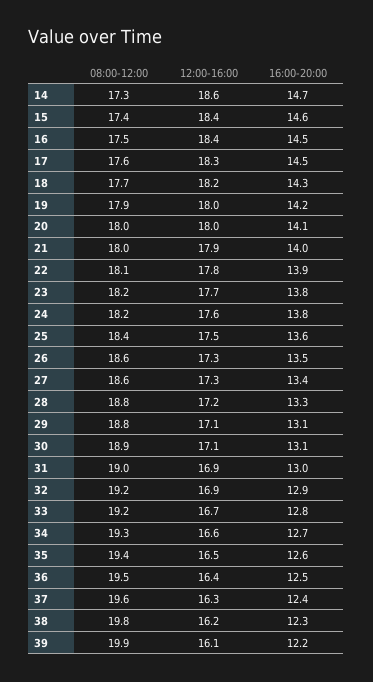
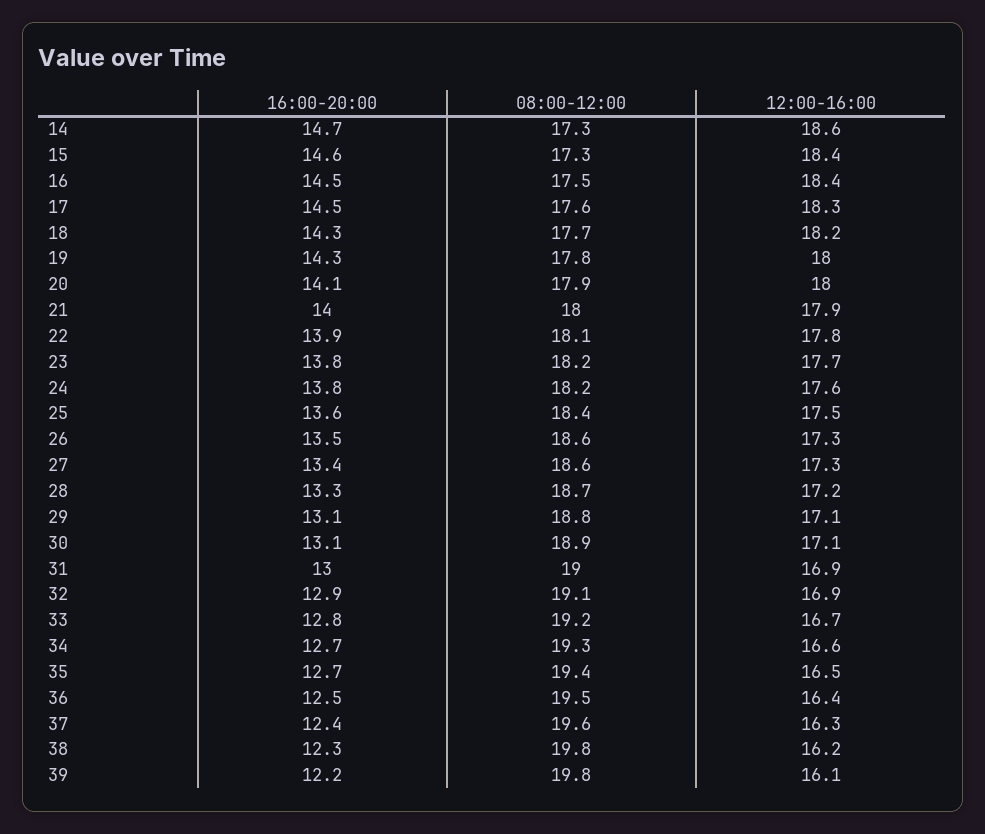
  {
    "08:00-12:00": {
      "14": 17.3,
-     "15": 17.4,
+     "15": 17.3,
      "16": 17.5,
      "17": 17.6,
      "18": 17.7,
-     "19": 17.9,
+     "19": 17.8,
-     "20": 18,
+     "20": 17.9,
      "21": 18,
      "22": 18.1,
      "23": 18.2,
      "24": 18.2,
      "25": 18.4,
      "26": 18.6,
      "27": 18.6,
-     "28": 18.8,
+     "28": 18.7,
      "29": 18.8,
      "30": 18.9,
      "31": 19,
-     "32": 19.2,
+     "32": 19.1,
      "33": 19.2,
      "34": 19.3,
      "35": 19.4,
      "36": 19.5,
      "37": 19.6,
      "38": 19.8,
-     "39": 19.9
+     "39": 19.8
    },
    "12:00-16:00": {
      "14": 18.6,
      "15": 18.4,
      "16": 18.4,
      "17": 18.3,
      "18": 18.2,
      "19": 18,
      "20": 18,
      "21": 17.9,
      "22": 17.8,
      "23": 17.7,
      "24": 17.6,
      "25": 17.5,
      "26": 17.3,
      "27": 17.3,
      "28": 17.2,
      "29": 17.1,
      "30": 17.1,
      "31": 16.9,
      "32": 16.9,
      "33": 16.7,
      "34": 16.6,
      "35": 16.5,
      "36": 16.4,
      "37": 16.3,
      "38": 16.2,
      "39": 16.1
    },
    "16:00-20:00": {
      "14": 14.7,
      "15": 14.6,
      "16": 14.5,
      "17": 14.5,
      "18": 14.3,
-     "19": 14.2,
+     "19": 14.3,
      "20": 14.1,
      "21": 14,
      "22": 13.9,
      "23": 13.8,
      "24": 13.8,
      "25": 13.6,
      "26": 13.5,
      "27": 13.4,
      "28": 13.3,
      "29": 13.1,
      "30": 13.1,
      "31": 13,
      "32": 12.9,
      "33": 12.8,
      "34": 12.7,
-     "35": 12.6,
+     "35": 12.7,
      "36": 12.5,
      "37": 12.4,
      "38": 12.3,
      "39": 12.2
    }
  }

